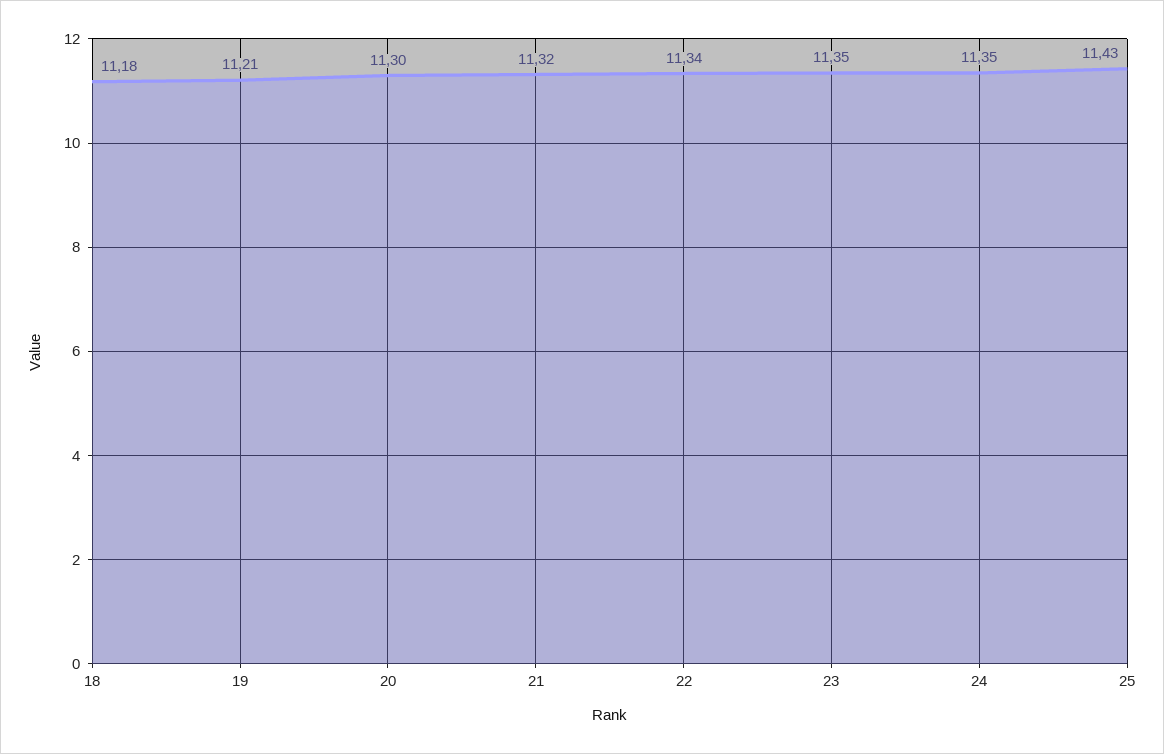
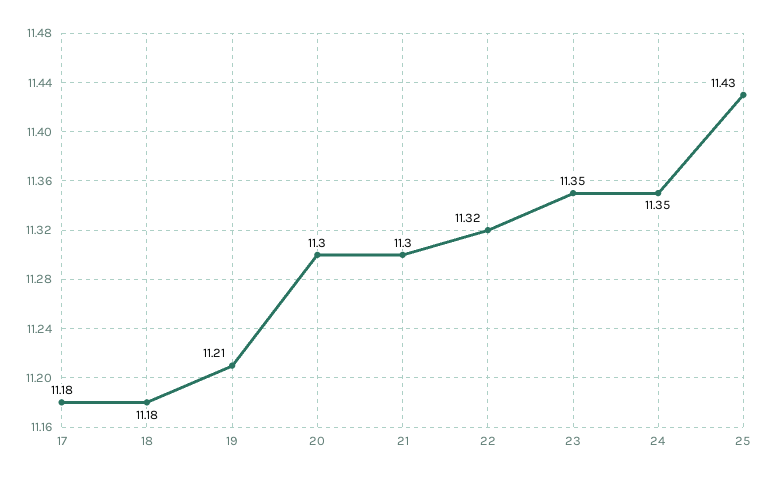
  {
    "18": 11.18,
    "19": 11.21,
    "20": 11.3,
-   "21": 11.32,
+   "21": 11.3,
-   "22": 11.34,
+   "22": 11.32,
    "23": 11.35,
    "24": 11.35,
-   "25": 11.43
+   "25": 11.43,
+   "17": 11.18
  }

